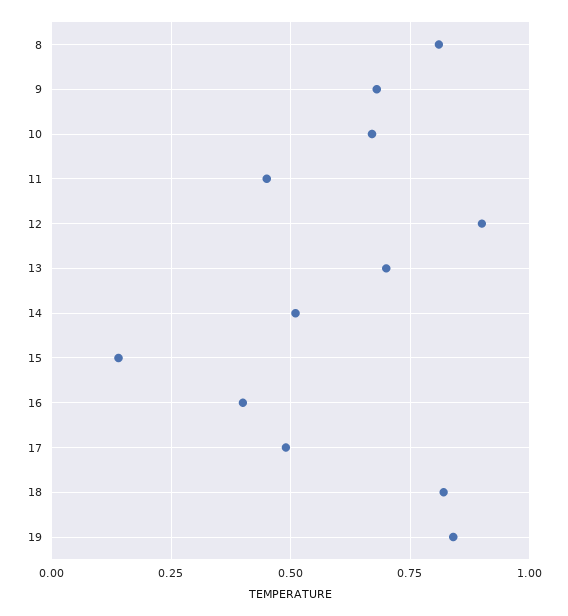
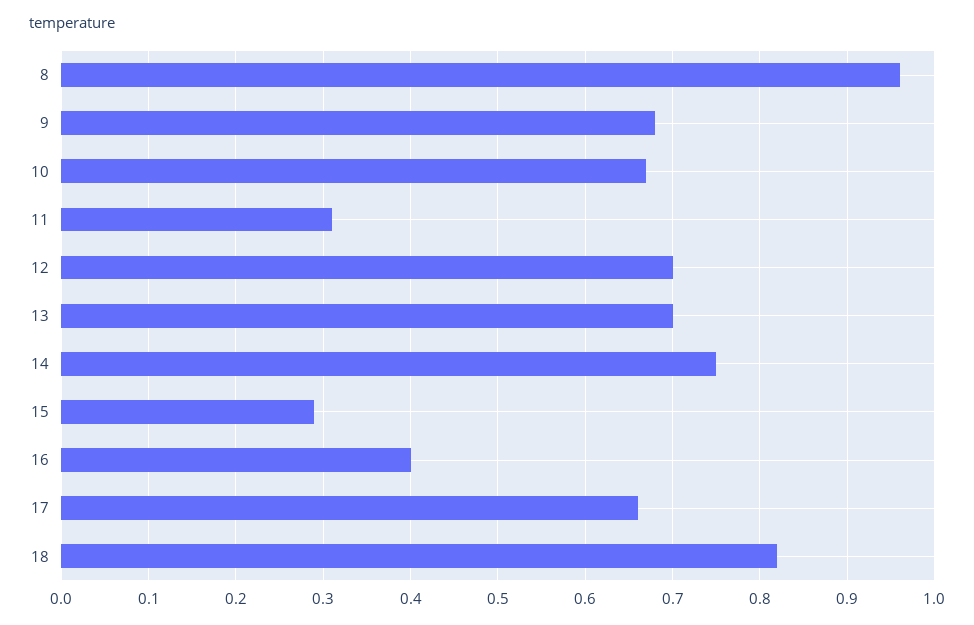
  {
-   "8": 0.8,
+   "8": 0.96,
    "9": 0.68,
    "10": 0.67,
-   "11": 0.45,
+   "11": 0.31,
-   "12": 0.9,
+   "12": 0.7,
    "13": 0.7,
-   "14": 0.5,
+   "14": 0.75,
-   "15": 0.15,
+   "15": 0.29,
    "16": 0.4,
-   "17": 0.5,
+   "17": 0.66,
-   "18": 0.82,
+   "18": 0.82
-   "19": 0.85
  }

